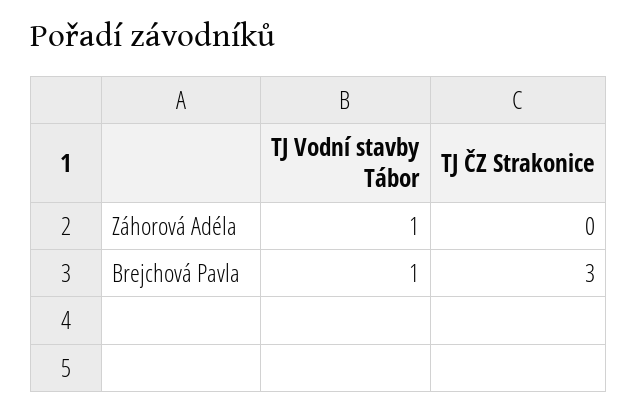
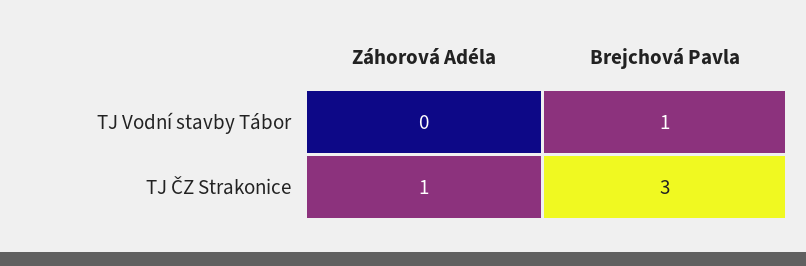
  {
    "TJ Vodní stavby Tábor": {
-     "Záhorová Adéla": 1,
+     "Záhorová Adéla": 0,
      "Brejchová Pavla": 1
    },
    "TJ ČZ Strakonice": {
-     "Záhorová Adéla": 0,
+     "Záhorová Adéla": 1,
      "Brejchová Pavla": 3
    }
  }

